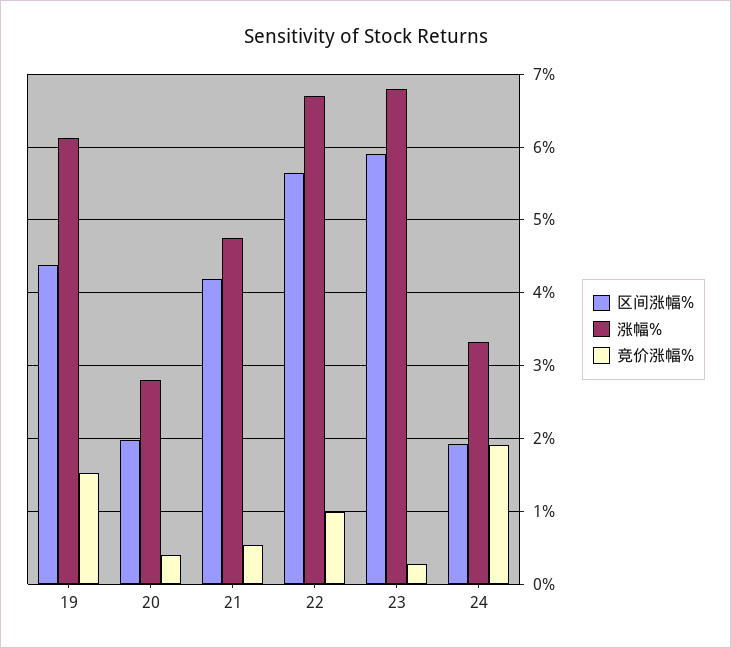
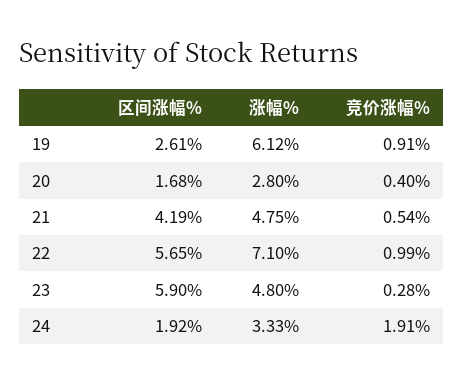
  {
    "区间涨幅%": {
-     "19": 4.4,
+     "19": 2.61,
-     "20": 2,
+     "20": 1.68,
      "21": 4.19,
      "22": 5.65,
      "23": 5.9,
      "24": 1.92
    },
    "涨幅%": {
      "19": 6.12,
      "20": 2.8,
      "21": 4.75,
-     "22": 6.7,
+     "22": 7.1,
-     "23": 6.8,
+     "23": 4.8,
      "24": 3.33
    },
    "竞价涨幅%": {
-     "19": 1.5,
+     "19": 0.91,
      "20": 0.4,
      "21": 0.54,
      "22": 0.99,
      "23": 0.28,
      "24": 1.91
    }
  }

